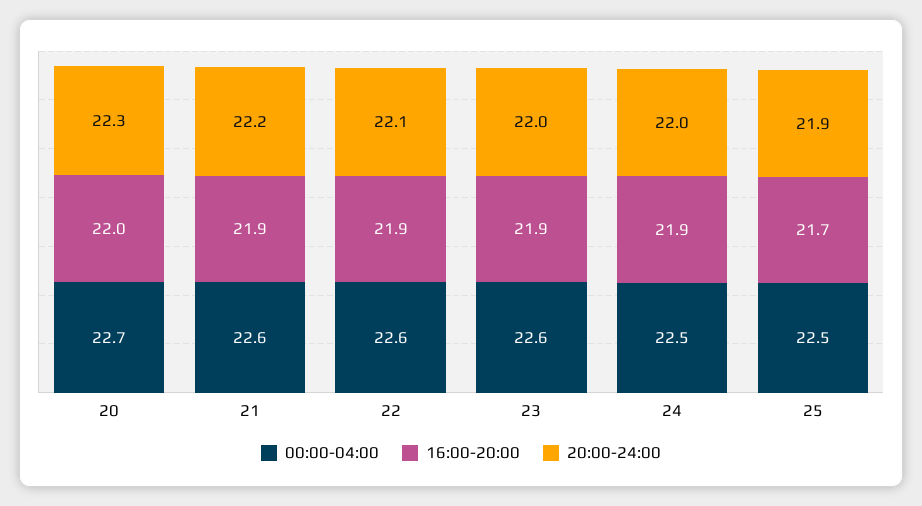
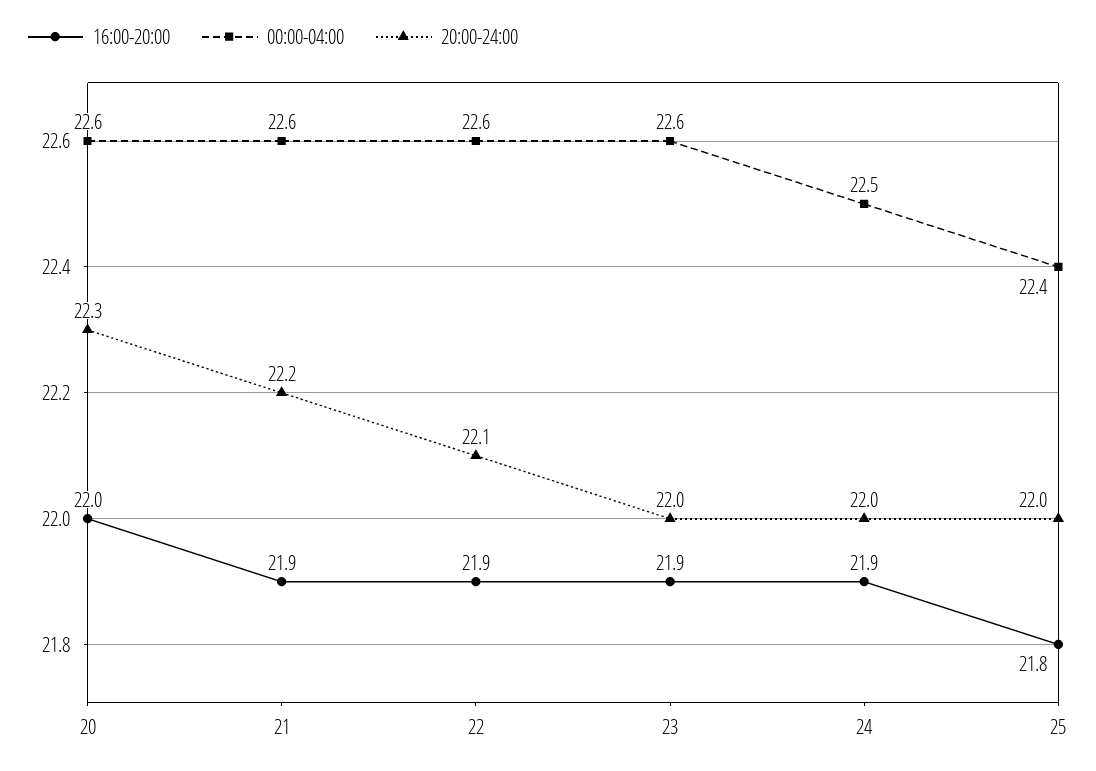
  {
    "00:00-04:00": {
-     "20": 22.7,
+     "20": 22.6,
      "21": 22.6,
      "22": 22.6,
      "23": 22.6,
      "24": 22.5,
-     "25": 22.5
+     "25": 22.4
    },
    "16:00-20:00": {
      "20": 22,
      "21": 21.9,
      "22": 21.9,
      "23": 21.9,
      "24": 21.9,
-     "25": 21.7
+     "25": 21.8
    },
    "20:00-24:00": {
      "20": 22.3,
      "21": 22.2,
      "22": 22.1,
      "23": 22,
      "24": 22,
-     "25": 21.9
+     "25": 22
    }
  }

